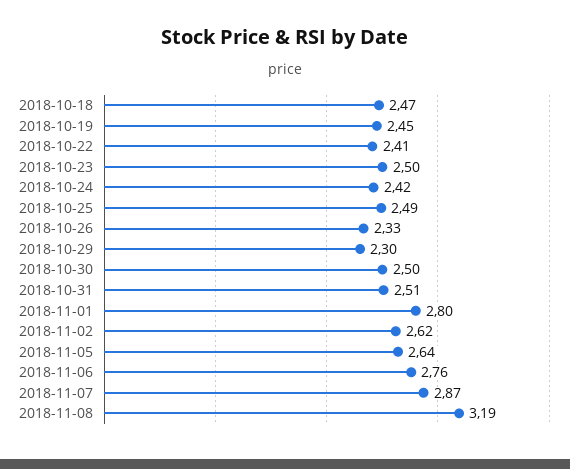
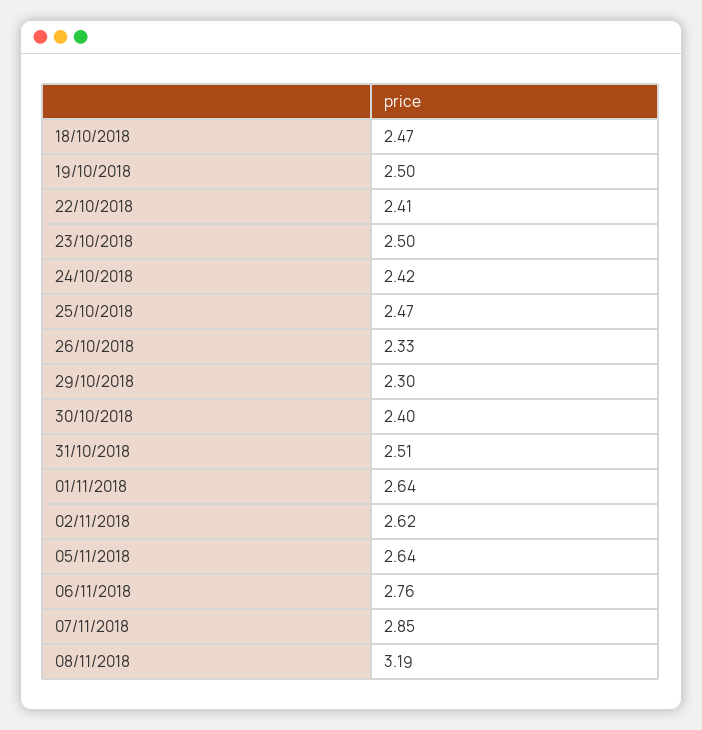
  {
    "2018-10-18": 2.47,
-   "2018-10-19": 2.45,
+   "2018-10-19": 2.5,
    "2018-10-22": 2.41,
    "2018-10-23": 2.5,
    "2018-10-24": 2.42,
-   "2018-10-25": 2.49,
+   "2018-10-25": 2.47,
    "2018-10-26": 2.33,
    "2018-10-29": 2.3,
-   "2018-10-30": 2.5,
+   "2018-10-30": 2.4,
    "2018-10-31": 2.51,
-   "2018-11-01": 2.8,
+   "2018-11-01": 2.64,
    "2018-11-02": 2.62,
    "2018-11-05": 2.64,
    "2018-11-06": 2.76,
-   "2018-11-07": 2.87,
+   "2018-11-07": 2.85,
    "2018-11-08": 3.19
  }

